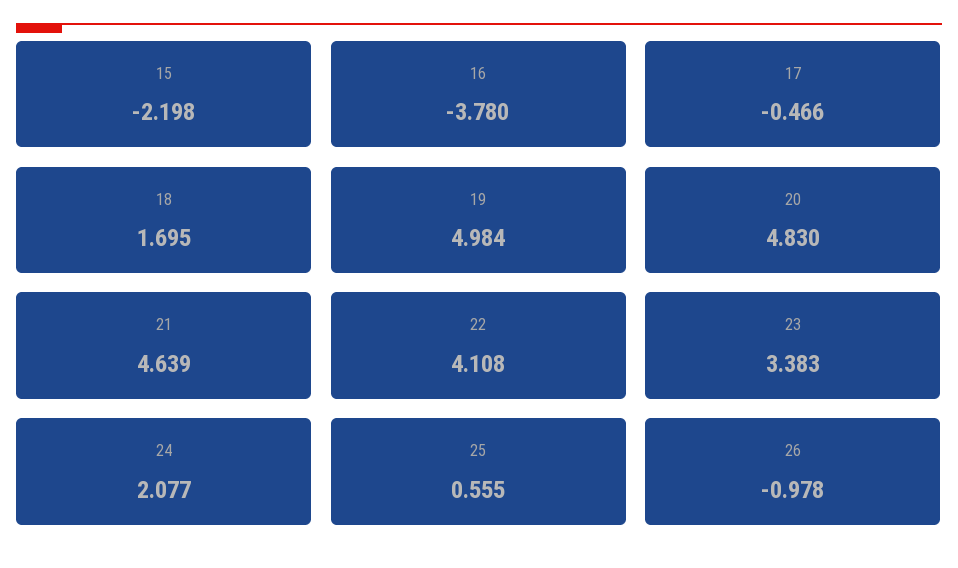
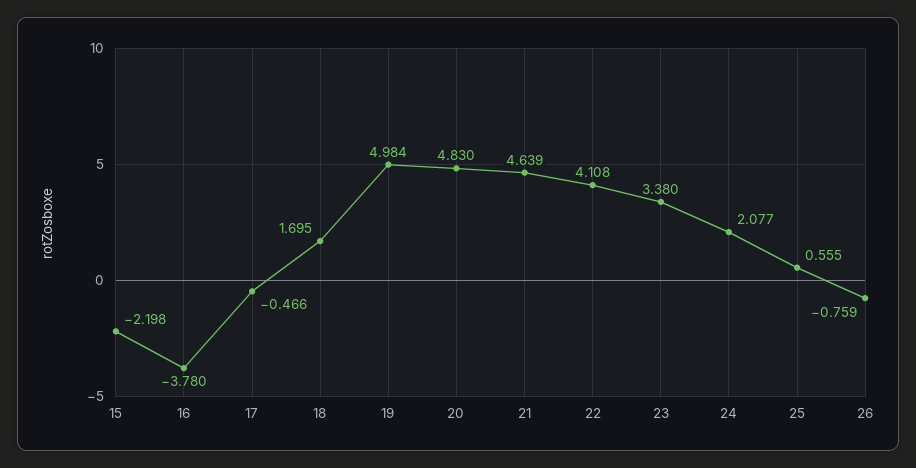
  {
    "15": -2.198,
    "16": -3.78,
    "17": -0.466,
    "18": 1.695,
    "19": 4.984,
    "20": 4.83,
    "21": 4.639,
    "22": 4.108,
-   "23": 3.383,
+   "23": 3.38,
    "24": 2.077,
    "25": 0.555,
-   "26": -0.978
+   "26": -0.759
  }

